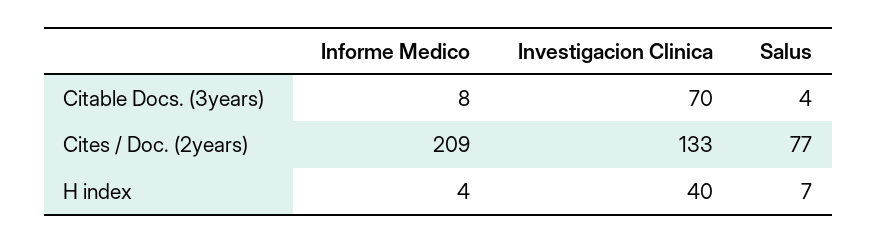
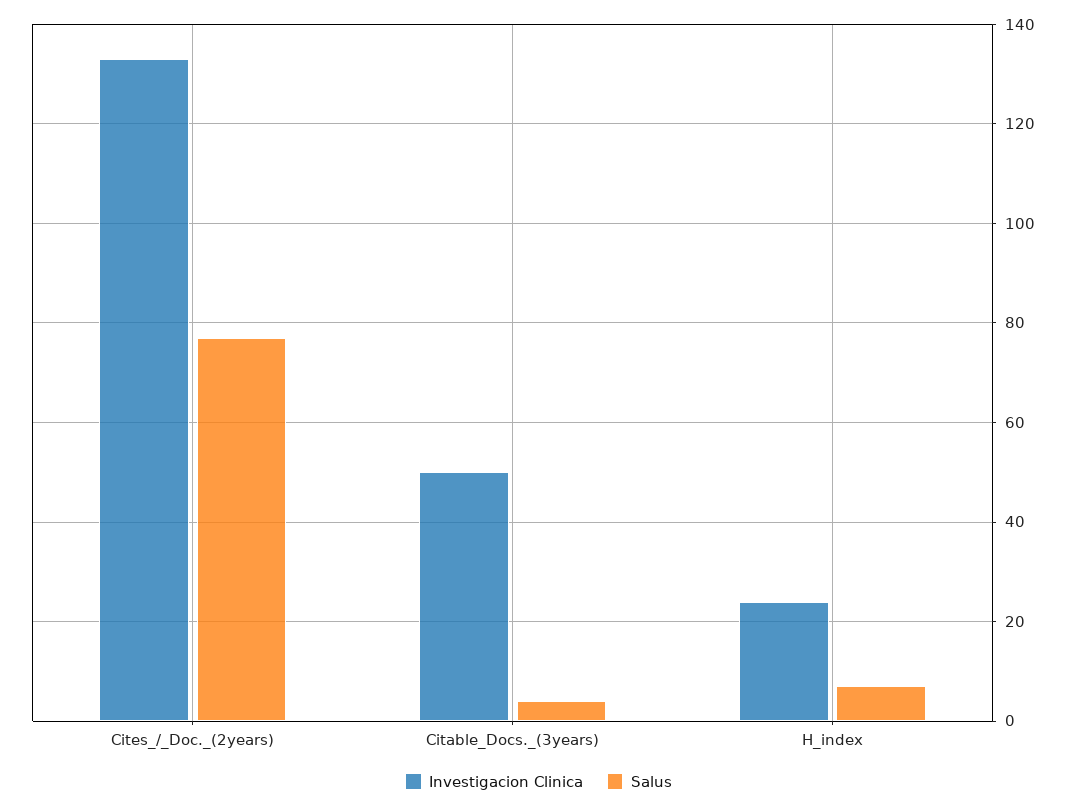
  {
-   "Informe Medico": {
-     "Citable Docs. (3years)": 8,
-     "Cites / Doc. (2years)": 209,
-     "H index": 4
-   },
    "Investigacion Clinica": {
-     "Citable Docs. (3years)": 70,
+     "Citable Docs. (3years)": 50,
      "Cites / Doc. (2years)": 133,
-     "H index": 40
+     "H index": 25
    },
    "Salus": {
      "Citable Docs. (3years)": 4,
      "Cites / Doc. (2years)": 77,
      "H index": 7
    }
  }

